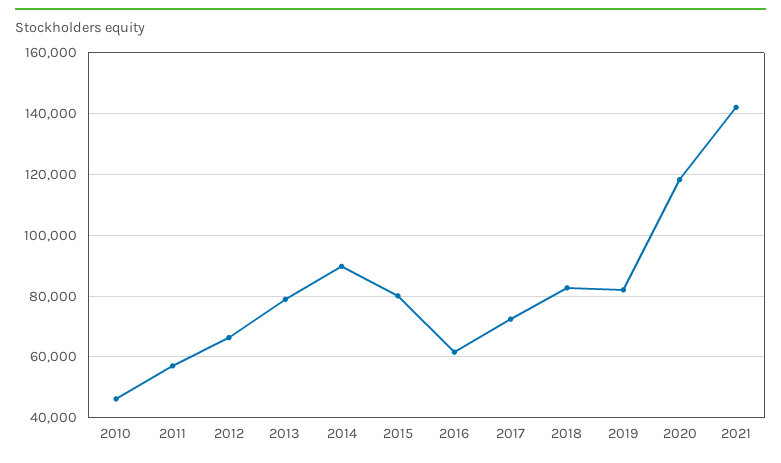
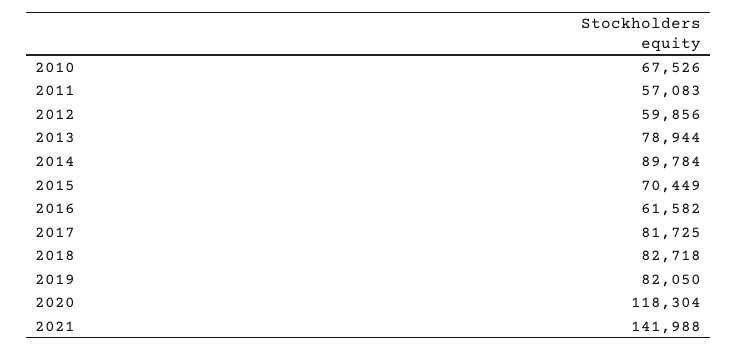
  {
-   "2010": 46000,
+   "2010": 67526,
    "2011": 57083,
-   "2012": 66000,
+   "2012": 59856,
    "2013": 78944,
    "2014": 89784,
-   "2015": 80000,
+   "2015": 70449,
    "2016": 61582,
-   "2017": 72000,
+   "2017": 81725,
    "2018": 82718,
    "2019": 82050,
    "2020": 118304,
    "2021": 141988
  }

